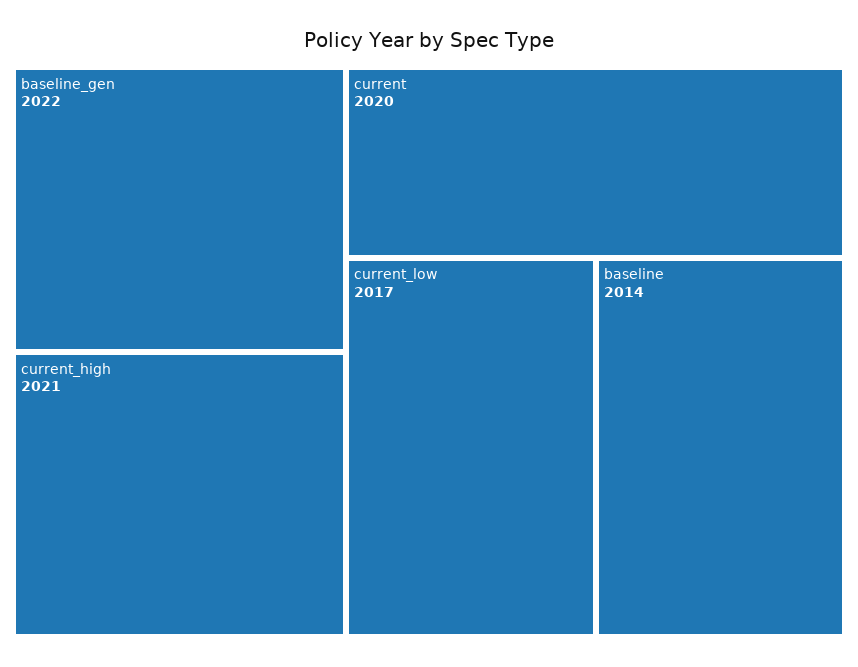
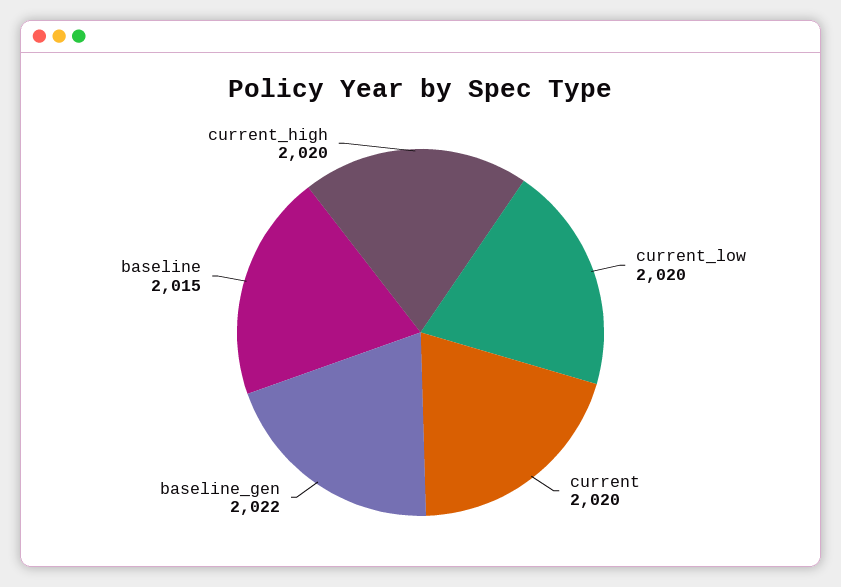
  {
    "baseline_gen": 2022,
-   "current_high": 2021,
+   "current_high": 2020,
    "current": 2020,
-   "current_low": 2017,
+   "current_low": 2020,
-   "baseline": 2014
+   "baseline": 2015
  }

